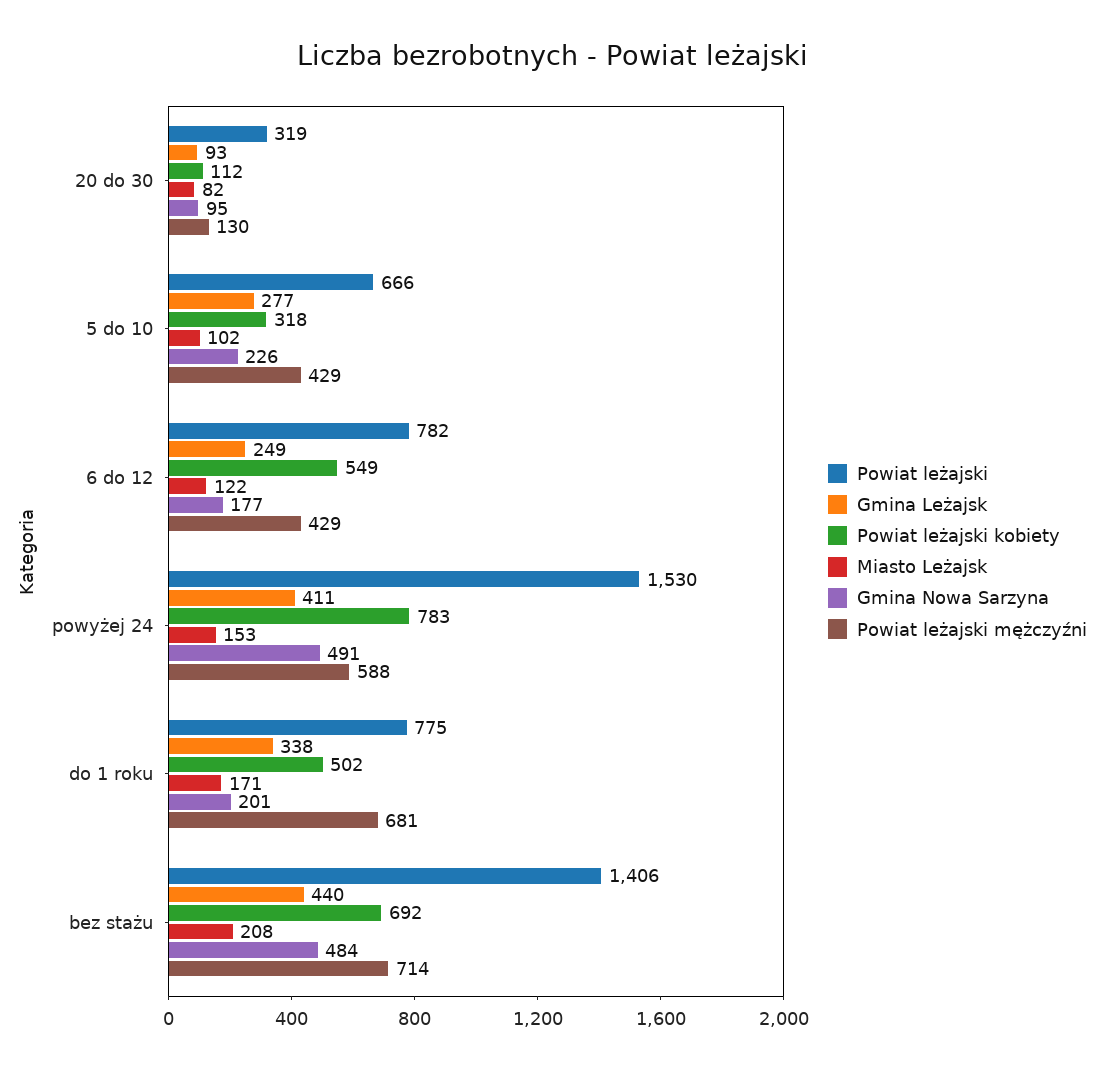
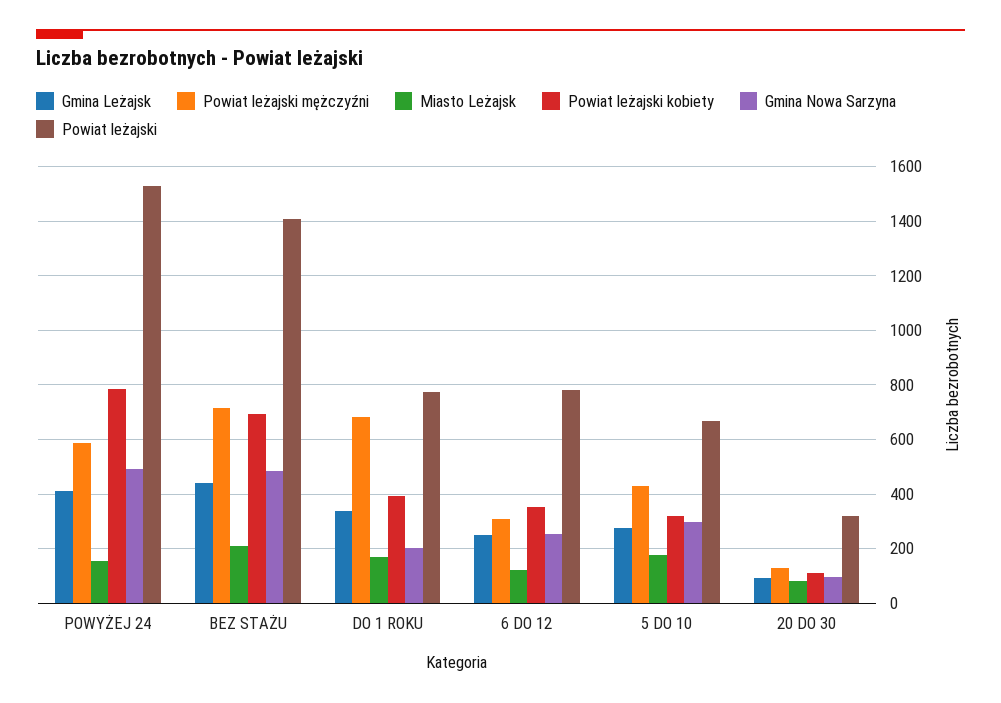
  {
    "Powiat leżajski": {
      "20 do 30": 319,
      "5 do 10": 666,
      "6 do 12": 782,
      "powyżej 24": 1530,
      "do 1 roku": 775,
      "bez stażu": 1406
    },
    "Gmina Leżajsk": {
      "20 do 30": 93,
      "5 do 10": 277,
      "6 do 12": 249,
      "powyżej 24": 411,
      "do 1 roku": 338,
      "bez stażu": 440
    },
    "Powiat leżajski kobiety": {
      "20 do 30": 112,
      "5 do 10": 318,
-     "6 do 12": 549,
+     "6 do 12": 350,
      "powyżej 24": 783,
-     "do 1 roku": 502,
+     "do 1 roku": 400,
      "bez stażu": 692
    },
    "Miasto Leżajsk": {
      "20 do 30": 82,
-     "5 do 10": 102,
+     "5 do 10": 175,
      "6 do 12": 122,
      "powyżej 24": 153,
      "do 1 roku": 171,
      "bez stażu": 208
    },
    "Gmina Nowa Sarzyna": {
      "20 do 30": 95,
-     "5 do 10": 226,
+     "5 do 10": 300,
-     "6 do 12": 177,
+     "6 do 12": 250,
      "powyżej 24": 491,
      "do 1 roku": 201,
      "bez stażu": 484
    },
    "Powiat leżajski mężczyźni": {
      "20 do 30": 130,
      "5 do 10": 429,
-     "6 do 12": 429,
+     "6 do 12": 300,
      "powyżej 24": 588,
      "do 1 roku": 681,
      "bez stażu": 714
    }
  }

